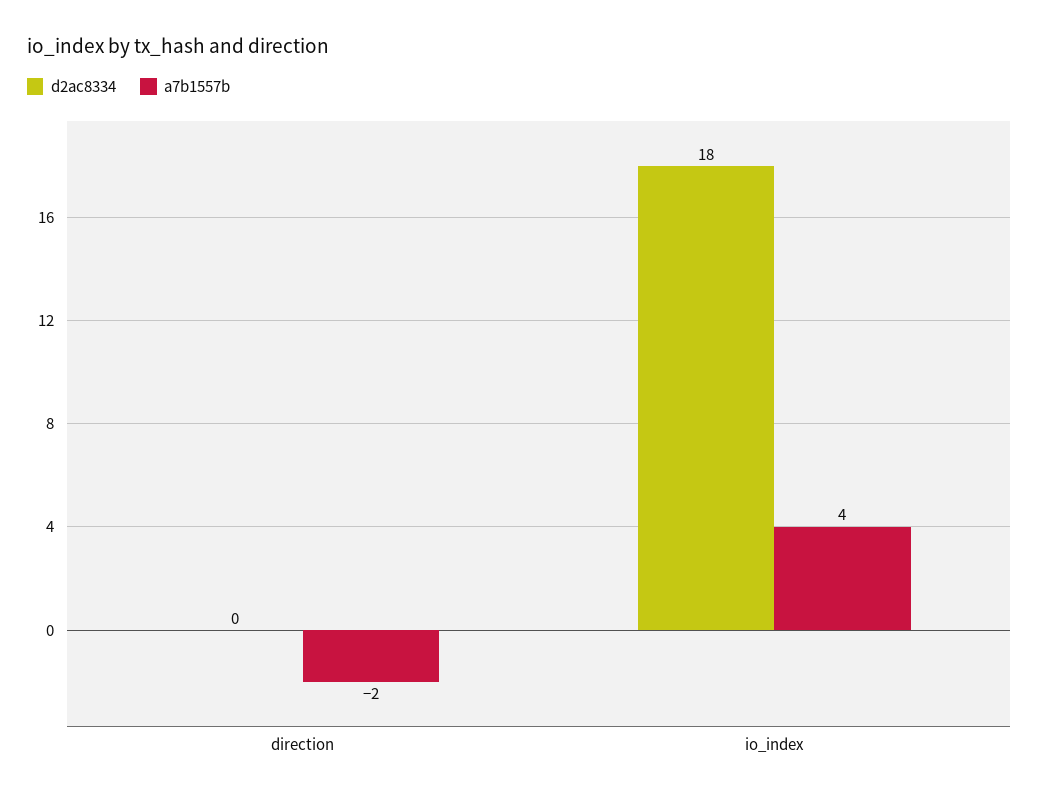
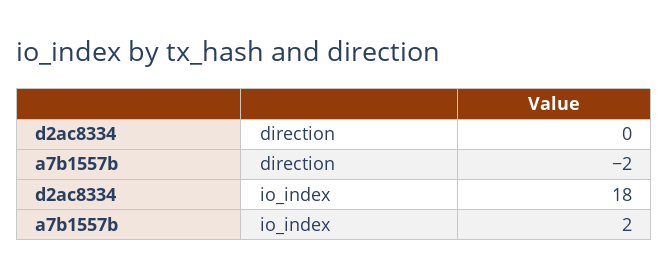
  {
    "d2ac8334": {
      "direction": 0,
      "io_index": 18
    },
    "a7b1557b": {
      "direction": -2,
-     "io_index": 4
+     "io_index": 2
    }
  }

